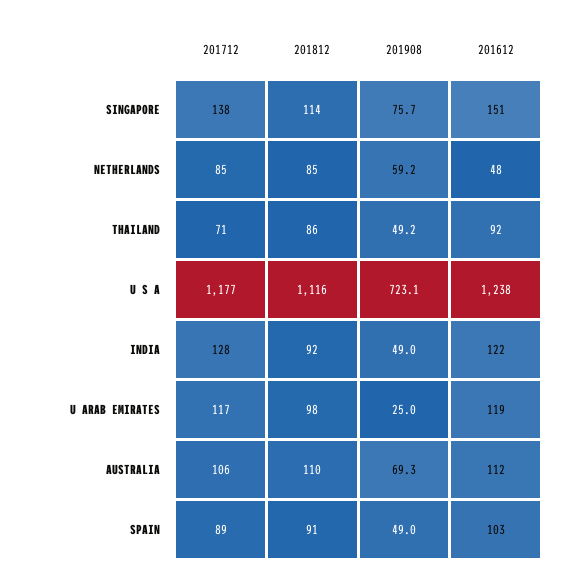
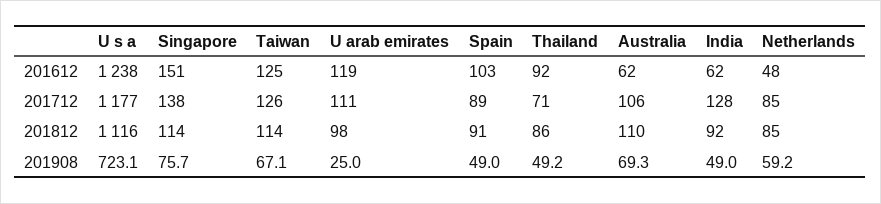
  {
    "201712": {
      "SINGAPORE": 138,
      "NETHERLANDS": 85,
      "THAILAND": 71,
      "U S A": 1177,
      "INDIA": 128,
-     "U ARAB EMIRATES": 117,
+     "U ARAB EMIRATES": 111,
      "AUSTRALIA": 106,
-     "SPAIN": 89
+     "SPAIN": 89,
+     "Taiwan": 126
    },
    "201812": {
      "SINGAPORE": 114,
      "NETHERLANDS": 85,
      "THAILAND": 86,
      "U S A": 1116,
      "INDIA": 92,
      "U ARAB EMIRATES": 98,
      "AUSTRALIA": 110,
-     "SPAIN": 91
+     "SPAIN": 91,
+     "Taiwan": 114
    },
    "201908": {
      "SINGAPORE": 75.7,
      "NETHERLANDS": 59.2,
      "THAILAND": 49.2,
      "U S A": 723.1,
      "INDIA": 49,
      "U ARAB EMIRATES": 25,
      "AUSTRALIA": 69.3,
-     "SPAIN": 49
+     "SPAIN": 49,
+     "Taiwan": 67.1
    },
    "201612": {
      "SINGAPORE": 151,
      "NETHERLANDS": 48,
      "THAILAND": 92,
      "U S A": 1238,
-     "INDIA": 122,
+     "INDIA": 62,
      "U ARAB EMIRATES": 119,
-     "AUSTRALIA": 112,
+     "AUSTRALIA": 62,
-     "SPAIN": 103
+     "SPAIN": 103,
+     "Taiwan": 125
    }
  }

